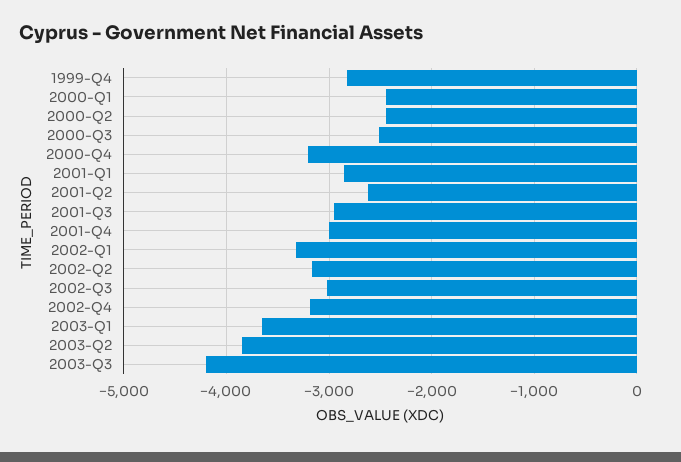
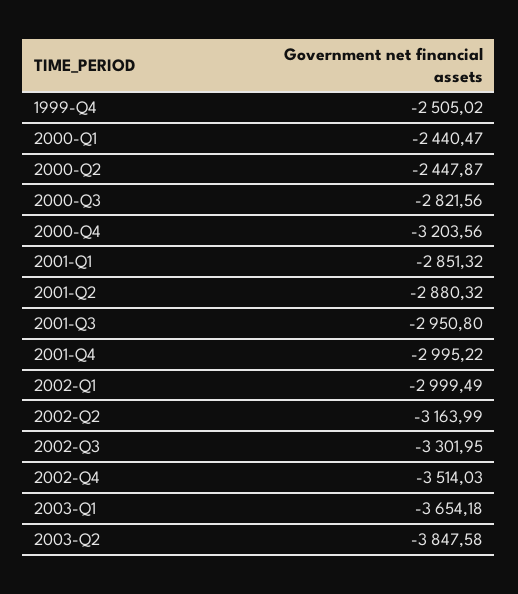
  {
-   "1999-Q4": -2800,
+   "1999-Q4": -2505.02,
    "2000-Q1": -2440.47,
    "2000-Q2": -2447.87,
-   "2000-Q3": -2500,
+   "2000-Q3": -2821.56,
    "2000-Q4": -3203.56,
    "2001-Q1": -2851.32,
-   "2001-Q2": -2600,
+   "2001-Q2": -2880.32,
    "2001-Q3": -2950.8,
    "2001-Q4": -2995.22,
-   "2002-Q1": -3300,
+   "2002-Q1": -2999.49,
    "2002-Q2": -3163.99,
-   "2002-Q3": -3000,
+   "2002-Q3": -3301.95,
-   "2002-Q4": -3200,
+   "2002-Q4": -3514.03,
    "2003-Q1": -3654.18,
-   "2003-Q2": -3847.58,
+   "2003-Q2": -3847.58
-   "2003-Q3": -4200
  }

